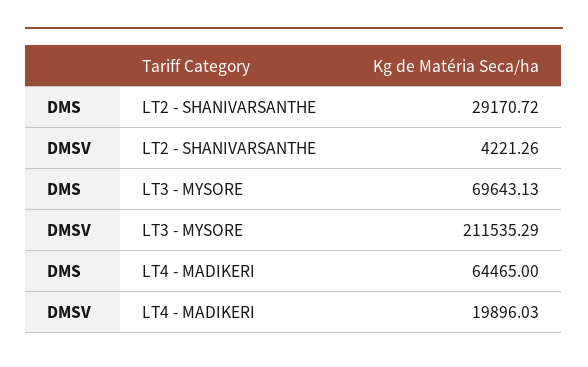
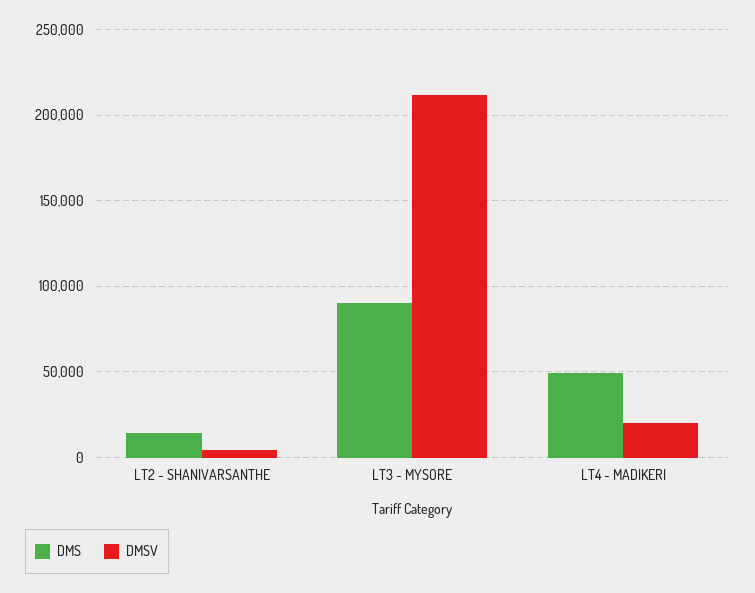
  {
    "DMS": {
-     "LT2 - SHANIVARSANTHE": 29170.72,
+     "LT2 - SHANIVARSANTHE": 15000,
-     "LT3 - MYSORE": 69643.13,
+     "LT3 - MYSORE": 90000,
-     "LT4 - MADIKERI": 64465
+     "LT4 - MADIKERI": 50000
    },
    "DMSV": {
      "LT2 - SHANIVARSANTHE": 4221.26,
      "LT3 - MYSORE": 211535.29,
      "LT4 - MADIKERI": 19896.03
    }
  }

